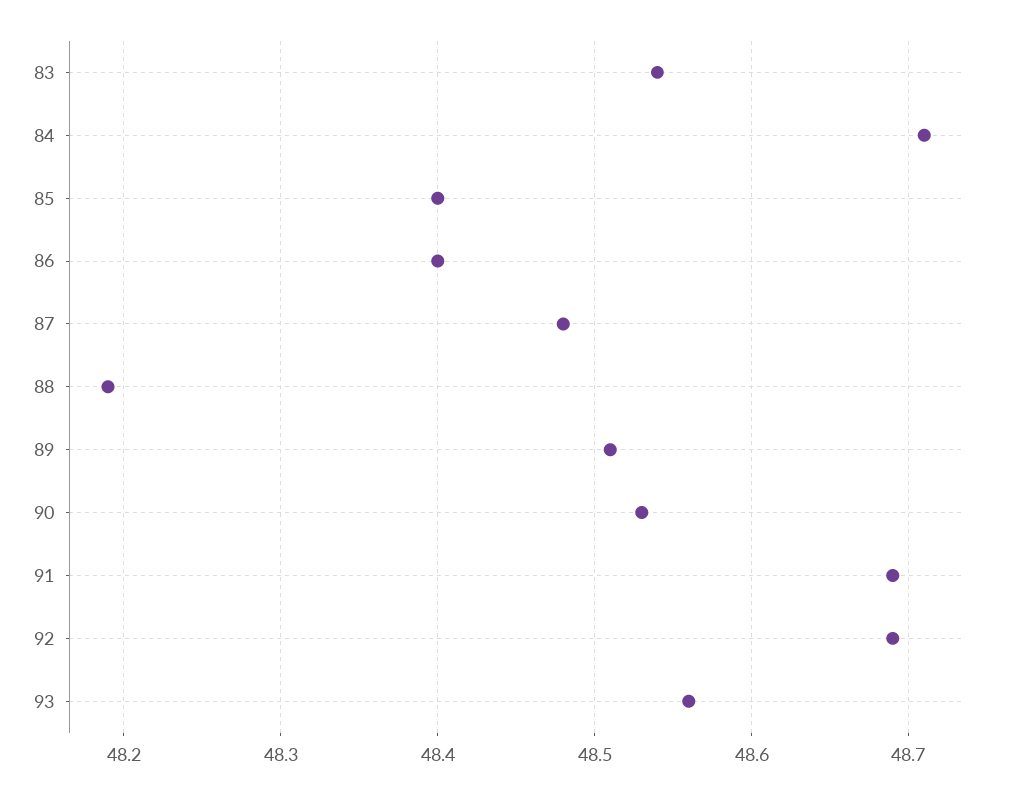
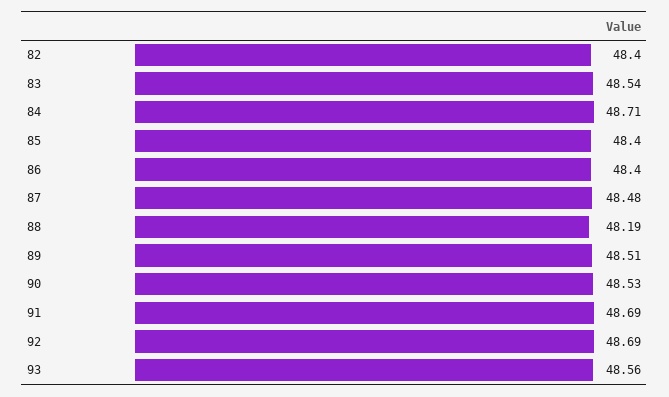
  {
    "83": 48.54,
    "84": 48.71,
    "85": 48.4,
    "86": 48.4,
    "87": 48.48,
    "88": 48.19,
    "89": 48.51,
    "90": 48.53,
    "91": 48.69,
    "92": 48.69,
-   "93": 48.56
+   "93": 48.56,
+   "82": 48.4
  }

